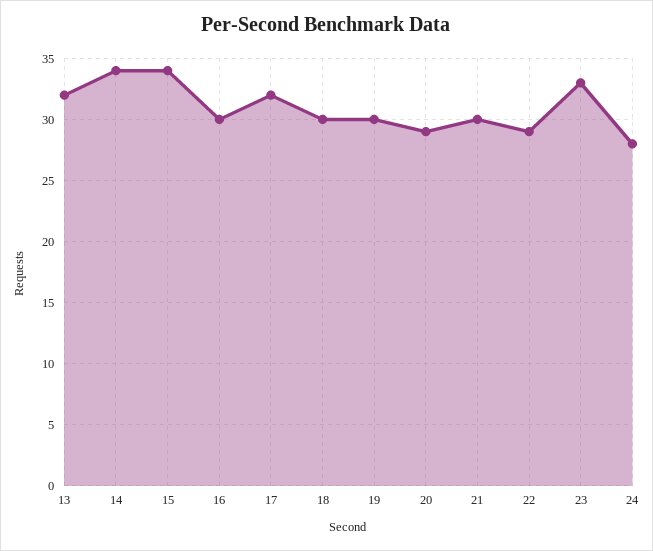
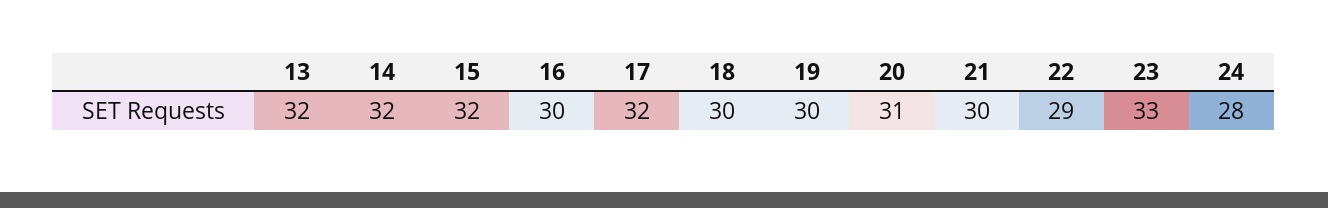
  {
    "13": 32,
-   "14": 34,
+   "14": 32,
-   "15": 34,
+   "15": 32,
    "16": 30,
    "17": 32,
    "18": 30,
    "19": 30,
-   "20": 29,
+   "20": 31,
    "21": 30,
    "22": 29,
    "23": 33,
    "24": 28
  }

